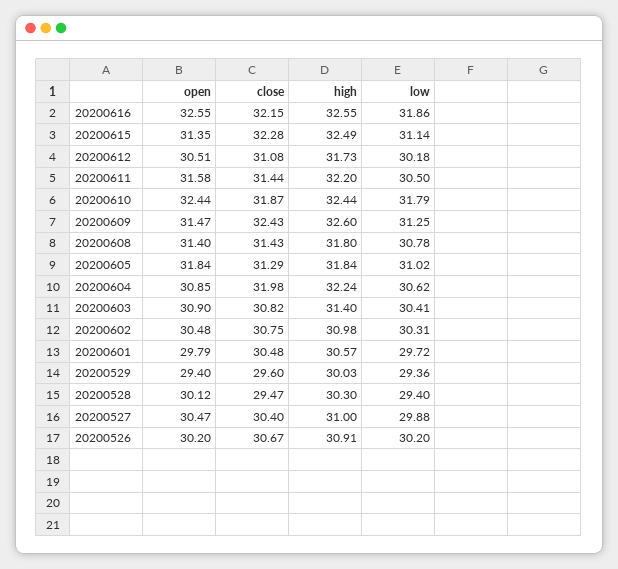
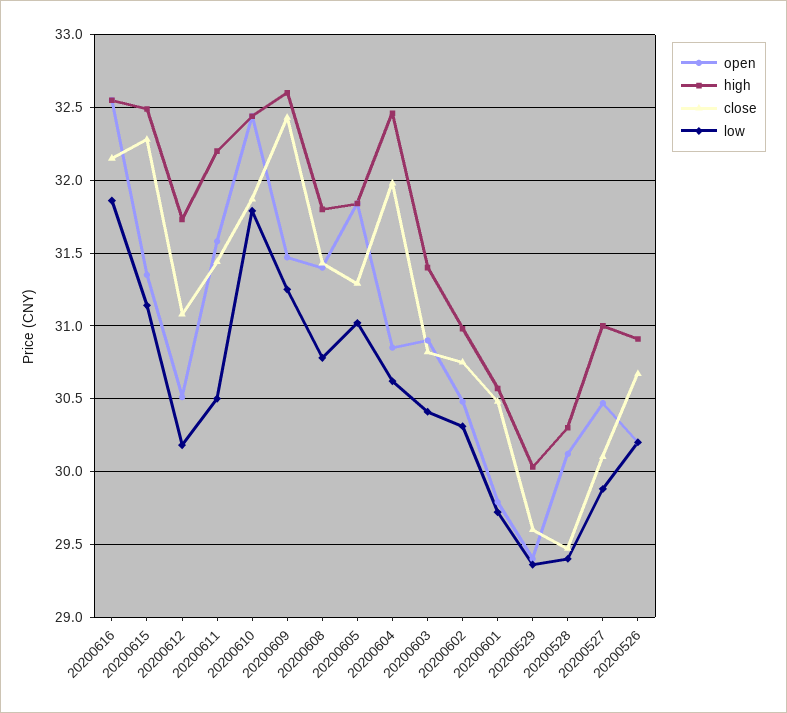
  {
    "open": {
      "20200616": 32.55,
      "20200615": 31.35,
      "20200612": 30.51,
      "20200611": 31.58,
      "20200610": 32.44,
      "20200609": 31.47,
      "20200608": 31.4,
      "20200605": 31.84,
      "20200604": 30.85,
      "20200603": 30.9,
      "20200602": 30.48,
      "20200601": 29.79,
      "20200529": 29.4,
      "20200528": 30.12,
      "20200527": 30.47,
      "20200526": 30.2
    },
    "close": {
      "20200616": 32.15,
      "20200615": 32.28,
      "20200612": 31.08,
      "20200611": 31.44,
      "20200610": 31.87,
      "20200609": 32.43,
      "20200608": 31.43,
      "20200605": 31.29,
      "20200604": 31.98,
      "20200603": 30.82,
      "20200602": 30.75,
      "20200601": 30.48,
      "20200529": 29.6,
      "20200528": 29.47,
-     "20200527": 30.4,
+     "20200527": 30.1,
      "20200526": 30.67
    },
    "high": {
      "20200616": 32.55,
      "20200615": 32.49,
      "20200612": 31.73,
      "20200611": 32.2,
      "20200610": 32.44,
      "20200609": 32.6,
      "20200608": 31.8,
      "20200605": 31.84,
-     "20200604": 32.24,
+     "20200604": 32.45,
      "20200603": 31.4,
      "20200602": 30.98,
      "20200601": 30.57,
      "20200529": 30.03,
      "20200528": 30.3,
      "20200527": 31,
      "20200526": 30.91
    },
    "low": {
      "20200616": 31.86,
      "20200615": 31.14,
      "20200612": 30.18,
      "20200611": 30.5,
      "20200610": 31.79,
      "20200609": 31.25,
      "20200608": 30.78,
      "20200605": 31.02,
      "20200604": 30.62,
      "20200603": 30.41,
      "20200602": 30.31,
      "20200601": 29.72,
      "20200529": 29.36,
      "20200528": 29.4,
      "20200527": 29.88,
      "20200526": 30.2
    }
  }

